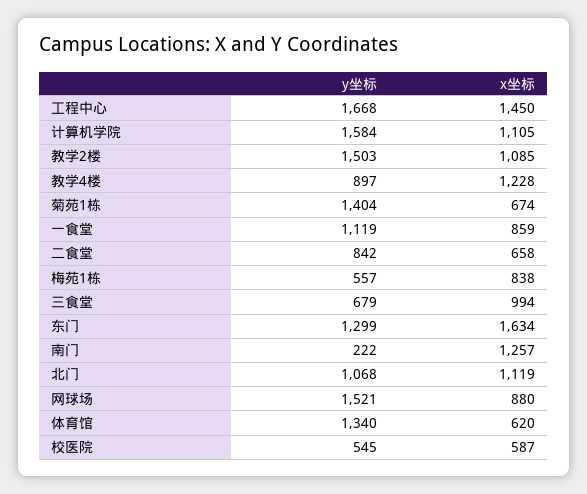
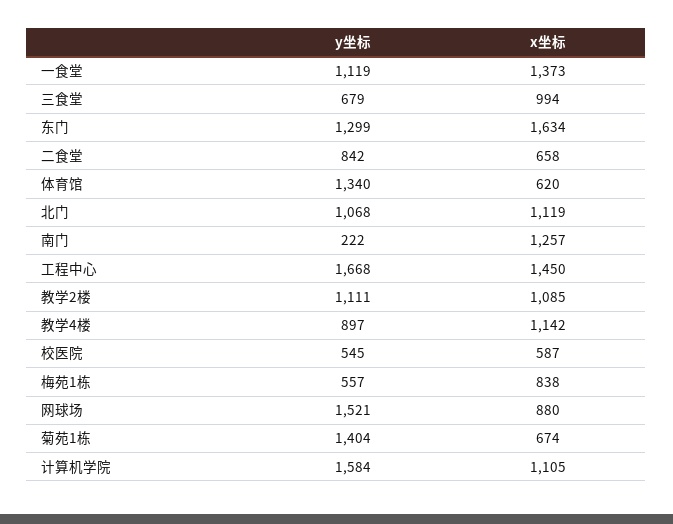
  {
    "y坐标": {
      "工程中心": 1668,
      "计算机学院": 1584,
-     "教学2楼": 1503,
+     "教学2楼": 1111,
      "教学4楼": 897,
      "菊苑1栋": 1404,
      "一食堂": 1119,
      "二食堂": 842,
      "梅苑1栋": 557,
      "三食堂": 679,
      "东门": 1299,
      "南门": 222,
      "北门": 1068,
      "网球场": 1521,
      "体育馆": 1340,
      "校医院": 545
    },
    "x坐标": {
      "工程中心": 1450,
      "计算机学院": 1105,
      "教学2楼": 1085,
-     "教学4楼": 1228,
+     "教学4楼": 1142,
      "菊苑1栋": 674,
-     "一食堂": 859,
+     "一食堂": 1373,
      "二食堂": 658,
      "梅苑1栋": 838,
      "三食堂": 994,
      "东门": 1634,
      "南门": 1257,
      "北门": 1119,
      "网球场": 880,
      "体育馆": 620,
      "校医院": 587
    }
  }

